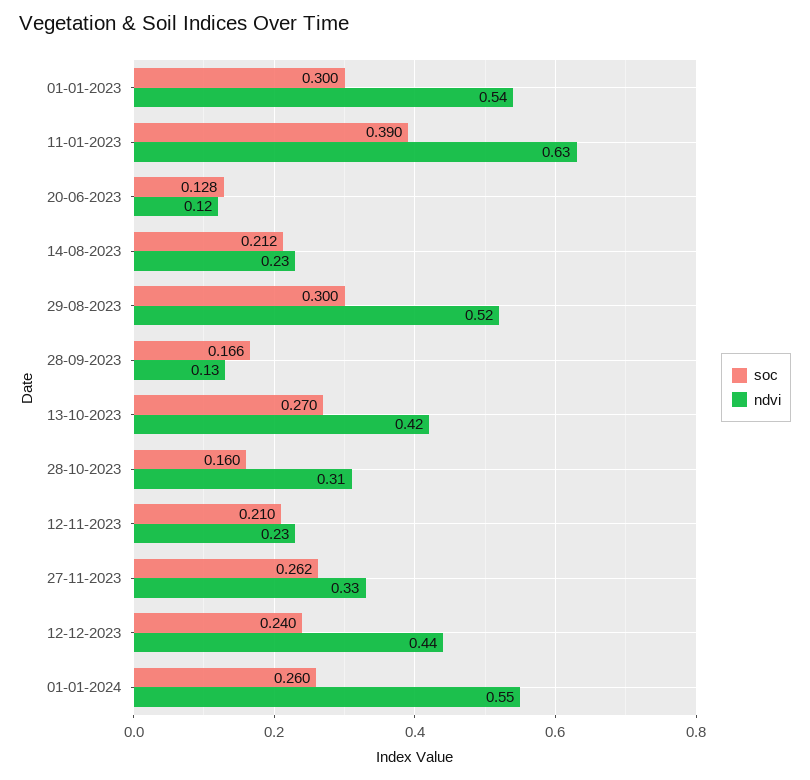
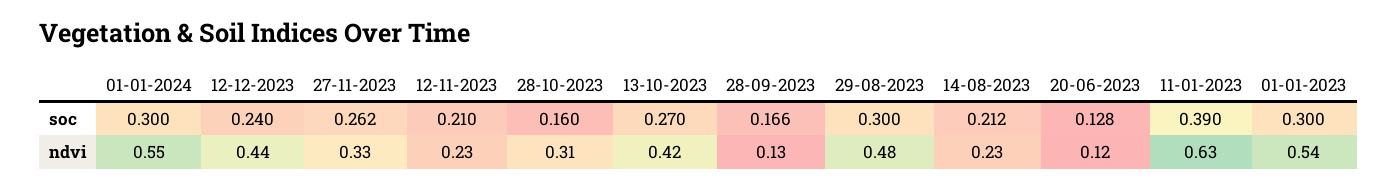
  {
    "soc": {
      "01-01-2023": 0.3,
      "11-01-2023": 0.39,
      "20-06-2023": 0.128,
      "14-08-2023": 0.212,
      "29-08-2023": 0.3,
      "28-09-2023": 0.166,
      "13-10-2023": 0.27,
      "28-10-2023": 0.16,
      "12-11-2023": 0.21,
      "27-11-2023": 0.262,
      "12-12-2023": 0.24,
-     "01-01-2024": 0.26
+     "01-01-2024": 0.3
    },
    "ndvi": {
      "01-01-2023": 0.54,
      "11-01-2023": 0.63,
      "20-06-2023": 0.12,
      "14-08-2023": 0.23,
-     "29-08-2023": 0.52,
+     "29-08-2023": 0.48,
      "28-09-2023": 0.13,
      "13-10-2023": 0.42,
      "28-10-2023": 0.31,
      "12-11-2023": 0.23,
      "27-11-2023": 0.33,
      "12-12-2023": 0.44,
      "01-01-2024": 0.55
    }
  }

